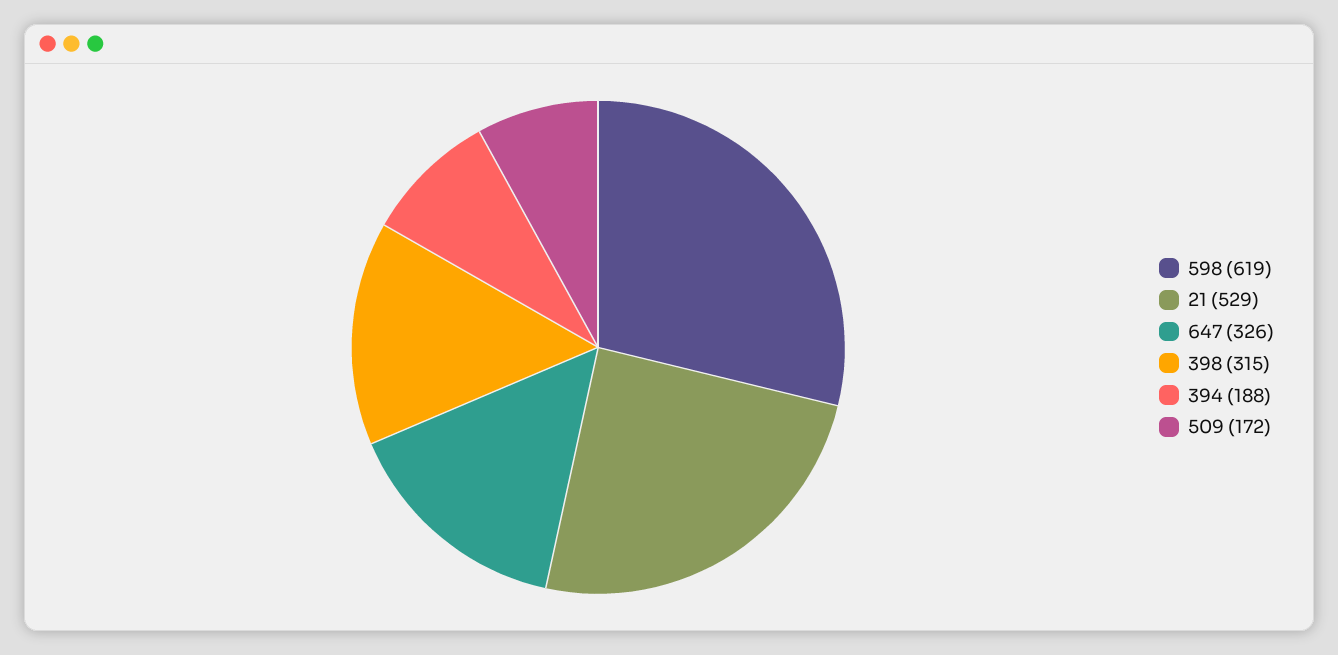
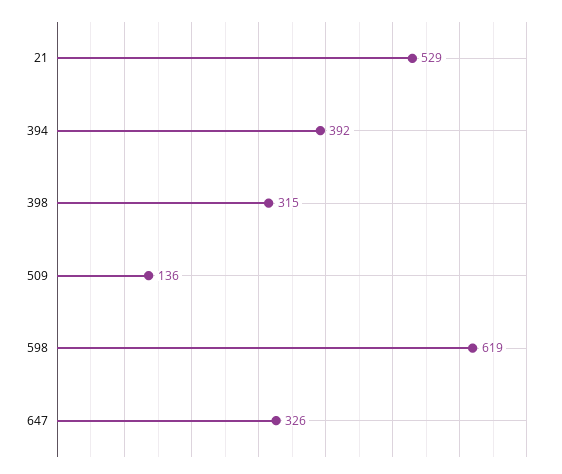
  {
    "598": 619,
    "21": 529,
    "647": 326,
    "398": 315,
-   "394": 188,
+   "394": 392,
-   "509": 172
+   "509": 136
  }

